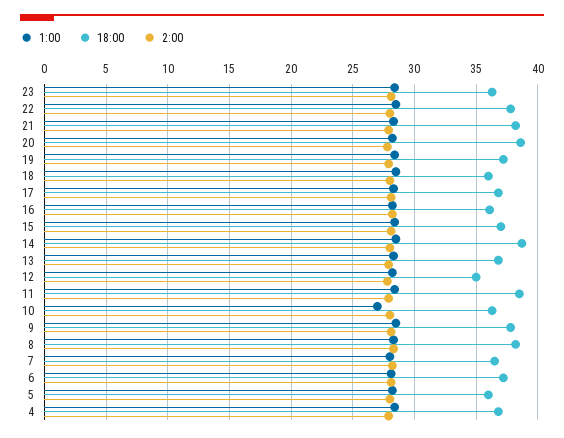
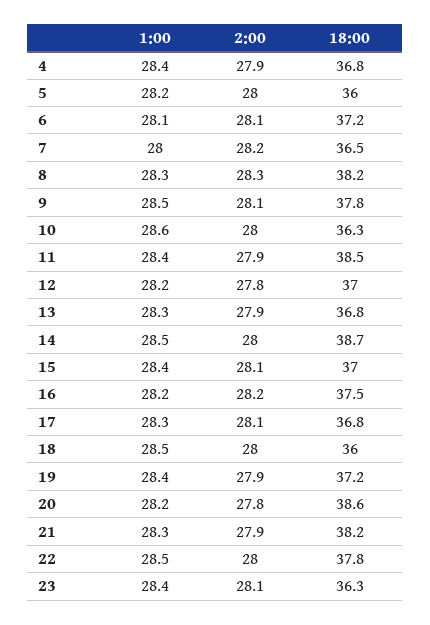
  {
    "1:00": {
      "23": 28.4,
      "22": 28.5,
      "21": 28.3,
      "20": 28.2,
      "19": 28.4,
      "18": 28.5,
      "17": 28.3,
      "16": 28.2,
      "15": 28.4,
      "14": 28.5,
      "13": 28.3,
      "12": 28.2,
      "11": 28.4,
-     "10": 27,
+     "10": 28.6,
      "9": 28.5,
      "8": 28.3,
      "7": 28,
      "6": 28.1,
      "5": 28.2,
      "4": 28.4
    },
    "18:00": {
      "23": 36.3,
      "22": 37.8,
      "21": 38.2,
      "20": 38.6,
      "19": 37.2,
      "18": 36,
      "17": 36.8,
-     "16": 36,
+     "16": 37.5,
      "15": 37,
      "14": 38.7,
      "13": 36.8,
-     "12": 35,
+     "12": 37,
      "11": 38.5,
      "10": 36.3,
      "9": 37.8,
      "8": 38.2,
      "7": 36.5,
      "6": 37.2,
      "5": 36,
      "4": 36.8
    },
    "2:00": {
      "23": 28.1,
      "22": 28,
      "21": 27.9,
      "20": 27.8,
      "19": 27.9,
      "18": 28,
      "17": 28.1,
      "16": 28.2,
      "15": 28.1,
      "14": 28,
      "13": 27.9,
      "12": 27.8,
      "11": 27.9,
      "10": 28,
      "9": 28.1,
      "8": 28.3,
      "7": 28.2,
      "6": 28.1,
      "5": 28,
      "4": 27.9
    }
  }

